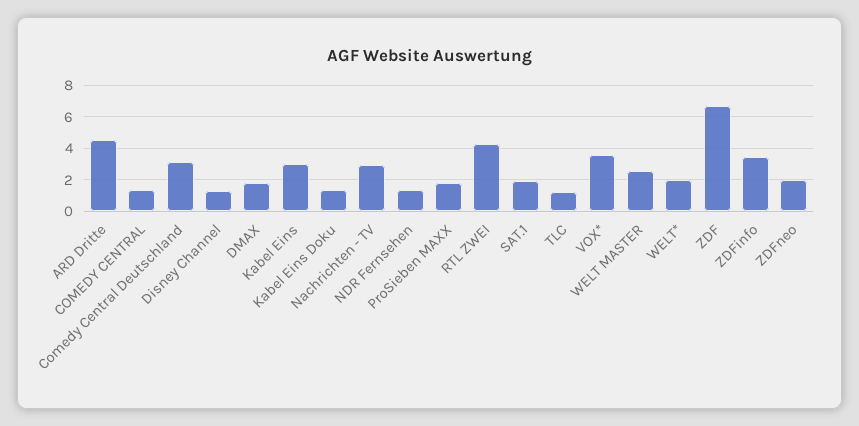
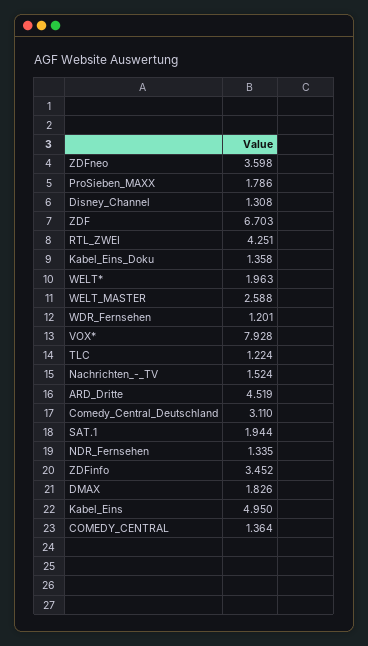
  {
    "ARD Dritte": 4.519,
    "COMEDY CENTRAL": 1.364,
    "Comedy Central Deutschland": 3.11,
    "Disney Channel": 1.308,
    "DMAX": 1.826,
-   "Kabel Eins": 3,
+   "Kabel Eins": 4.95,
    "Kabel Eins Doku": 1.358,
-   "Nachrichten - TV": 3,
+   "Nachrichten - TV": 1.524,
    "NDR Fernsehen": 1.335,
    "ProSieben MAXX": 1.786,
    "RTL ZWEI": 4.251,
    "SAT.1": 1.944,
    "TLC": 1.224,
-   "VOX*": 3.5,
+   "VOX*": 7.928,
    "WELT MASTER": 2.588,
    "WELT*": 1.963,
    "ZDF": 6.703,
    "ZDFinfo": 3.452,
-   "ZDFneo": 2
+   "ZDFneo": 3.598,
+   "WDR_Fernsehen": 1.201
  }

